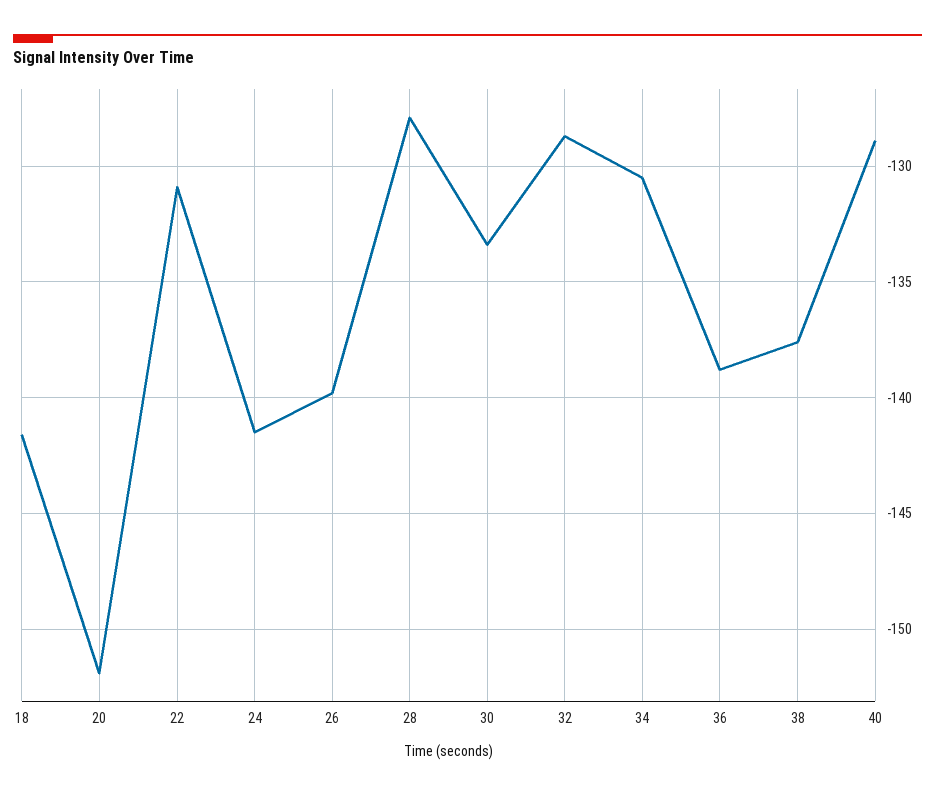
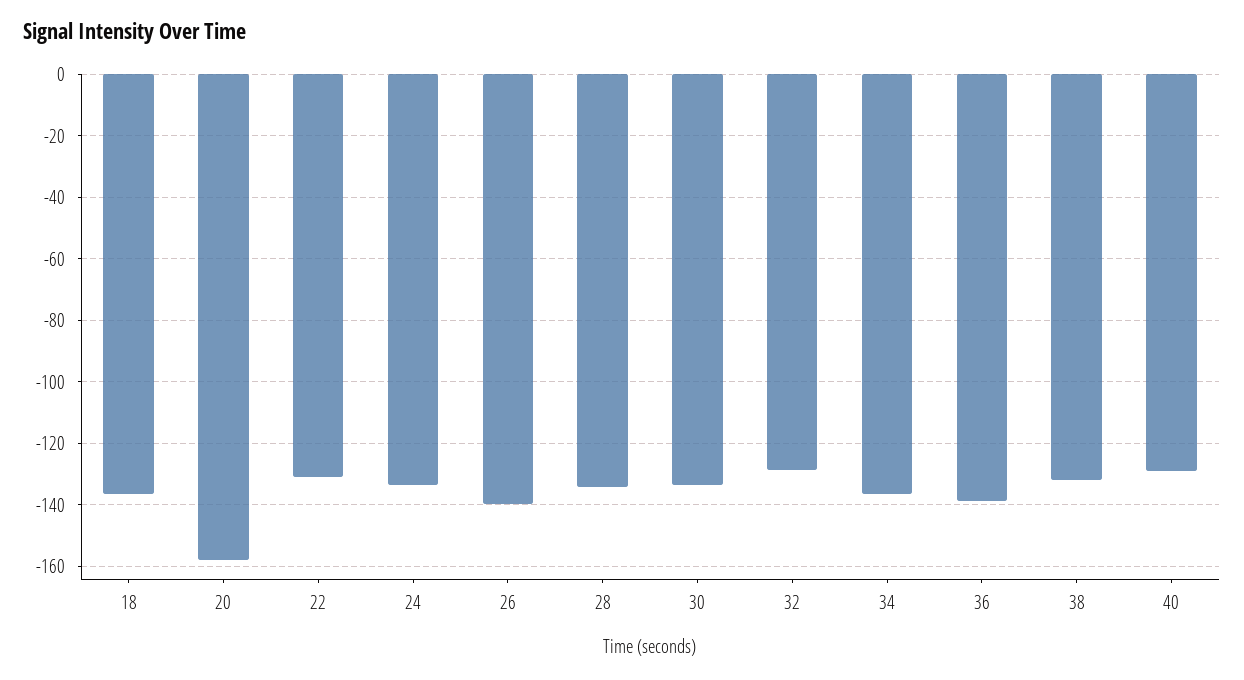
  {
-   "18": -141.5,
+   "18": -136,
-   "20": -152,
+   "20": -158,
    "22": -131,
-   "24": -141.5,
+   "24": -134,
    "26": -140,
-   "28": -128,
+   "28": -134,
    "30": -133.5,
    "32": -128.5,
-   "34": -130.5,
+   "34": -136,
    "36": -139,
-   "38": -137.5,
+   "38": -132,
    "40": -129
  }

